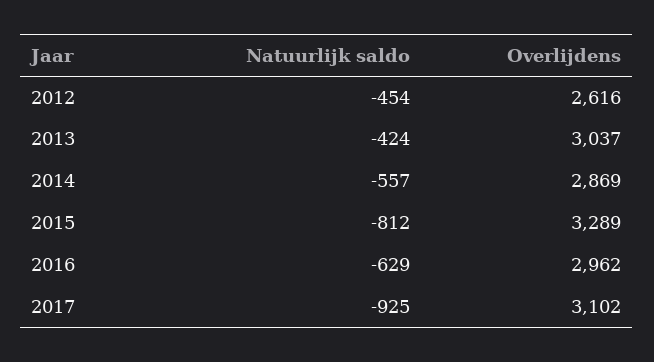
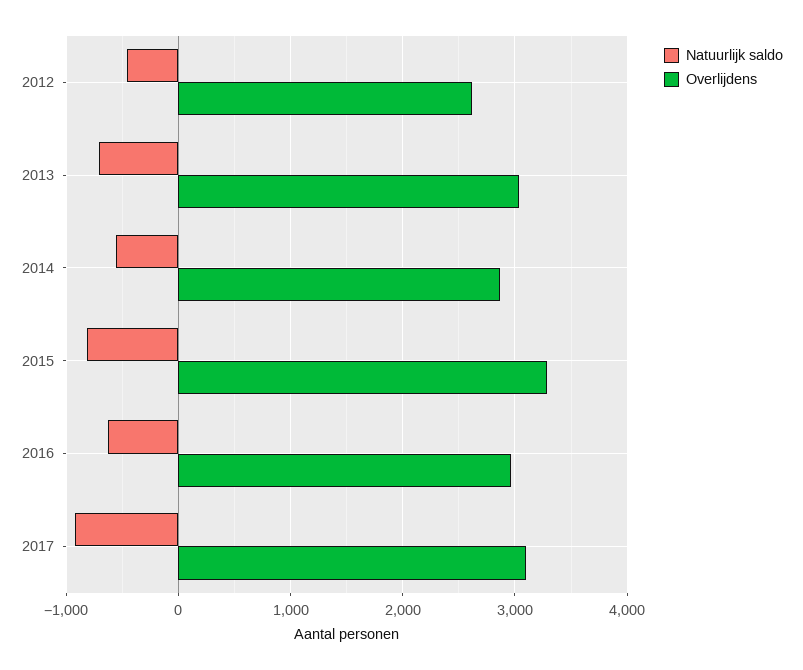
  {
    "Natuurlijk saldo": {
      "2012": -454,
-     "2013": -424,
+     "2013": -700,
      "2014": -557,
      "2015": -812,
      "2016": -629,
      "2017": -925
    },
    "Overlijdens": {
      "2012": 2616,
      "2013": 3037,
      "2014": 2869,
      "2015": 3289,
      "2016": 2962,
      "2017": 3102
    }
  }

